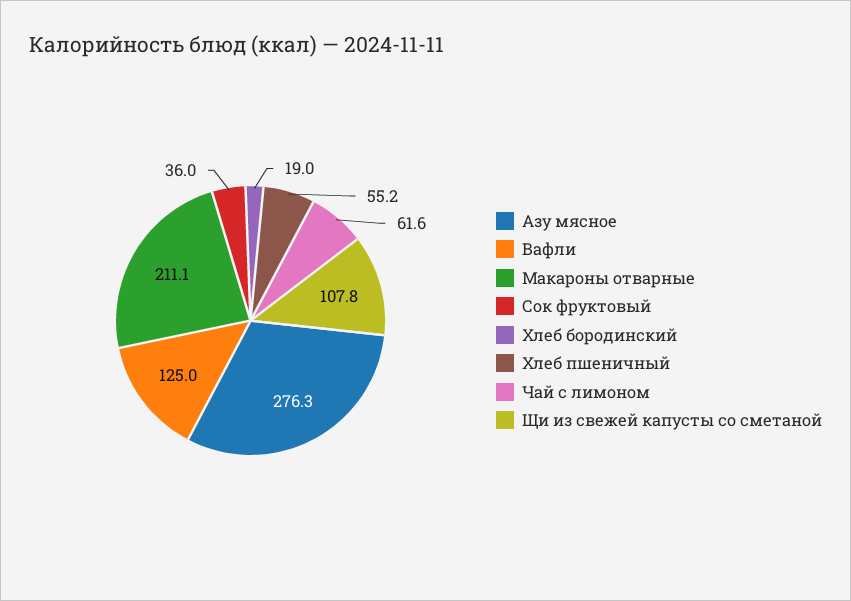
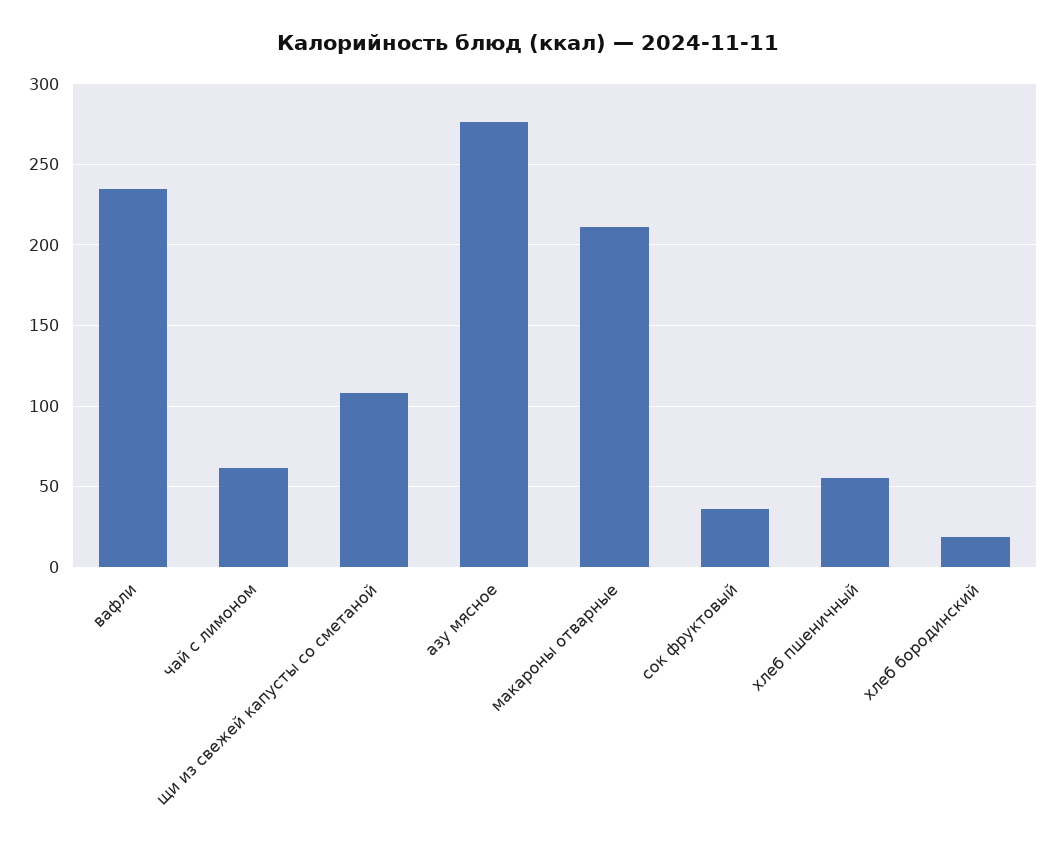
  {
    "Азу мясное": 276.3,
-   "Вафли": 125,
+   "Вафли": 235,
    "Макароны отварные": 211.1,
    "Сок фруктовый": 36,
    "Хлеб бородинский": 19,
    "Хлеб пшеничный": 55.2,
    "Чай с лимоном": 61.6,
    "Щи из свежей капусты со сметаной": 107.8
  }

